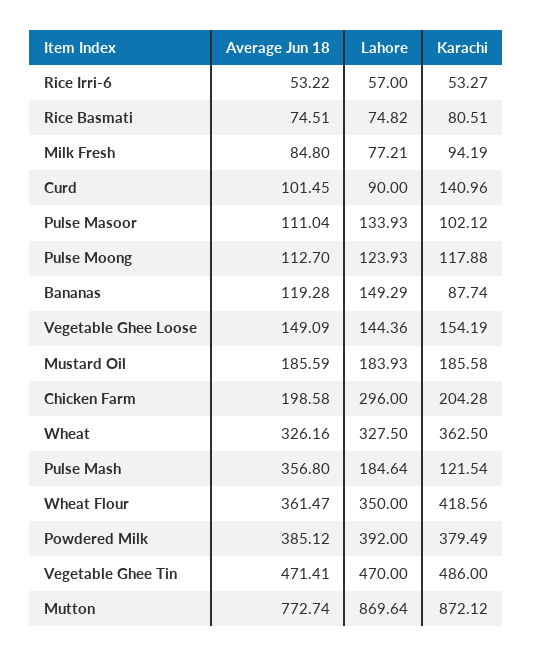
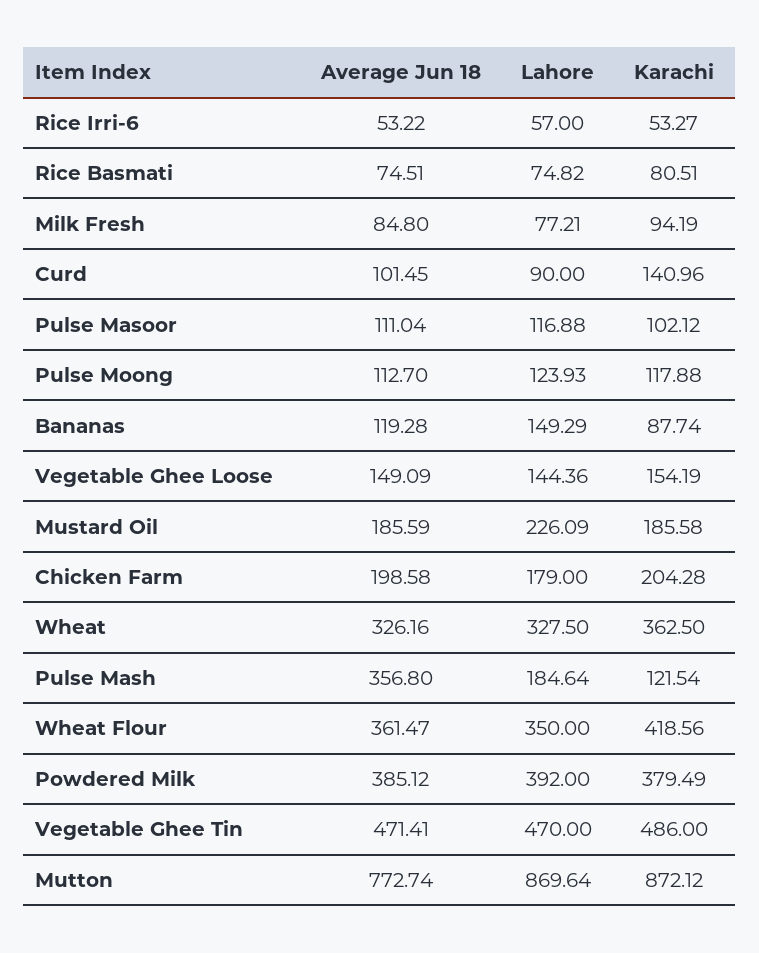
  {
    "Average Jun 18": {
      "Rice Irri-6": 53.22,
      "Rice Basmati": 74.51,
      "Milk Fresh": 84.8,
      "Curd": 101.45,
      "Pulse Masoor": 111.04,
      "Pulse Moong": 112.7,
      "Bananas": 119.28,
      "Vegetable Ghee Loose": 149.09,
      "Mustard Oil": 185.59,
      "Chicken Farm": 198.58,
      "Wheat": 326.16,
      "Pulse Mash": 356.8,
      "Wheat Flour": 361.47,
      "Powdered Milk": 385.12,
      "Vegetable Ghee Tin": 471.41,
      "Mutton": 772.74
    },
    "Lahore": {
      "Rice Irri-6": 57,
      "Rice Basmati": 74.82,
      "Milk Fresh": 77.21,
      "Curd": 90,
-     "Pulse Masoor": 133.93,
+     "Pulse Masoor": 116.88,
      "Pulse Moong": 123.93,
      "Bananas": 149.29,
      "Vegetable Ghee Loose": 144.36,
-     "Mustard Oil": 183.93,
+     "Mustard Oil": 226.09,
-     "Chicken Farm": 296,
+     "Chicken Farm": 179,
      "Wheat": 327.5,
      "Pulse Mash": 184.64,
      "Wheat Flour": 350,
      "Powdered Milk": 392,
      "Vegetable Ghee Tin": 470,
      "Mutton": 869.64
    },
    "Karachi": {
      "Rice Irri-6": 53.27,
      "Rice Basmati": 80.51,
      "Milk Fresh": 94.19,
      "Curd": 140.96,
      "Pulse Masoor": 102.12,
      "Pulse Moong": 117.88,
      "Bananas": 87.74,
      "Vegetable Ghee Loose": 154.19,
      "Mustard Oil": 185.58,
      "Chicken Farm": 204.28,
      "Wheat": 362.5,
      "Pulse Mash": 121.54,
      "Wheat Flour": 418.56,
      "Powdered Milk": 379.49,
      "Vegetable Ghee Tin": 486,
      "Mutton": 872.12
    }
  }

